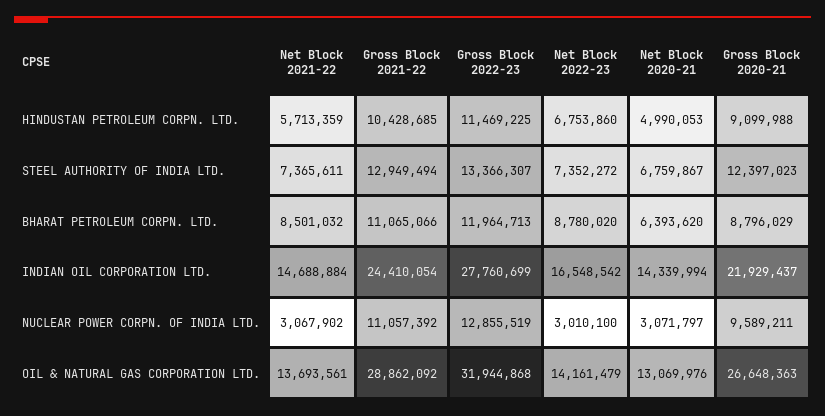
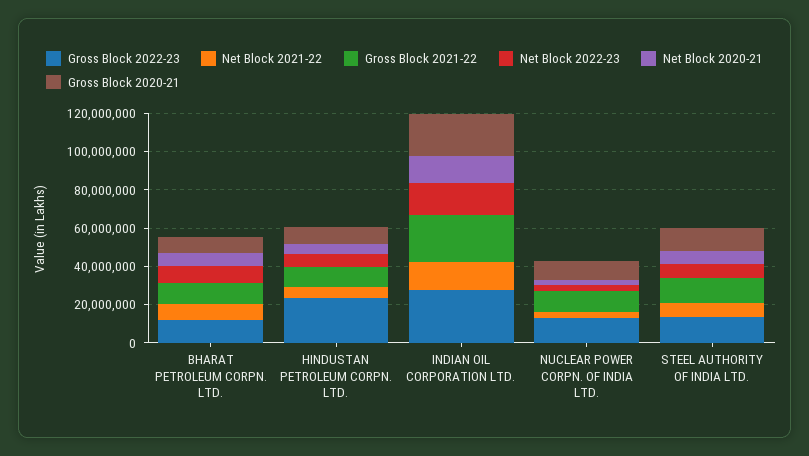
  {
    "Net Block 2021-22": {
      "HINDUSTAN PETROLEUM CORPN. LTD.": 5713359,
      "STEEL AUTHORITY OF INDIA LTD.": 7365611,
      "BHARAT PETROLEUM CORPN. LTD.": 8501032,
      "INDIAN OIL CORPORATION LTD.": 14688884,
-     "NUCLEAR POWER CORPN. OF INDIA LTD.": 3067902,
+     "NUCLEAR POWER CORPN. OF INDIA LTD.": 3067902
-     "OIL & NATURAL GAS CORPORATION LTD.": 13693561
    },
    "Gross Block 2021-22": {
      "HINDUSTAN PETROLEUM CORPN. LTD.": 10428685,
      "STEEL AUTHORITY OF INDIA LTD.": 12949494,
      "BHARAT PETROLEUM CORPN. LTD.": 11065066,
      "INDIAN OIL CORPORATION LTD.": 24410054,
-     "NUCLEAR POWER CORPN. OF INDIA LTD.": 11057392,
+     "NUCLEAR POWER CORPN. OF INDIA LTD.": 11057392
-     "OIL & NATURAL GAS CORPORATION LTD.": 28862092
    },
    "Gross Block 2022-23": {
-     "HINDUSTAN PETROLEUM CORPN. LTD.": 11469225,
+     "HINDUSTAN PETROLEUM CORPN. LTD.": 25000000,
      "STEEL AUTHORITY OF INDIA LTD.": 13366307,
      "BHARAT PETROLEUM CORPN. LTD.": 11964713,
      "INDIAN OIL CORPORATION LTD.": 27760699,
-     "NUCLEAR POWER CORPN. OF INDIA LTD.": 12855519,
+     "NUCLEAR POWER CORPN. OF INDIA LTD.": 12855519
-     "OIL & NATURAL GAS CORPORATION LTD.": 31944868
    },
    "Net Block 2022-23": {
      "HINDUSTAN PETROLEUM CORPN. LTD.": 6753860,
      "STEEL AUTHORITY OF INDIA LTD.": 7352272,
      "BHARAT PETROLEUM CORPN. LTD.": 8780020,
      "INDIAN OIL CORPORATION LTD.": 16548542,
-     "NUCLEAR POWER CORPN. OF INDIA LTD.": 3010100,
+     "NUCLEAR POWER CORPN. OF INDIA LTD.": 3010100
-     "OIL & NATURAL GAS CORPORATION LTD.": 14161479
    },
    "Net Block 2020-21": {
      "HINDUSTAN PETROLEUM CORPN. LTD.": 4990053,
      "STEEL AUTHORITY OF INDIA LTD.": 6759867,
      "BHARAT PETROLEUM CORPN. LTD.": 6393620,
      "INDIAN OIL CORPORATION LTD.": 14339994,
-     "NUCLEAR POWER CORPN. OF INDIA LTD.": 3071797,
+     "NUCLEAR POWER CORPN. OF INDIA LTD.": 3071797
-     "OIL & NATURAL GAS CORPORATION LTD.": 13069976
    },
    "Gross Block 2020-21": {
      "HINDUSTAN PETROLEUM CORPN. LTD.": 9099988,
      "STEEL AUTHORITY OF INDIA LTD.": 12397023,
      "BHARAT PETROLEUM CORPN. LTD.": 8796029,
      "INDIAN OIL CORPORATION LTD.": 21929437,
-     "NUCLEAR POWER CORPN. OF INDIA LTD.": 9589211,
+     "NUCLEAR POWER CORPN. OF INDIA LTD.": 9589211
-     "OIL & NATURAL GAS CORPORATION LTD.": 26648363
    }
  }

